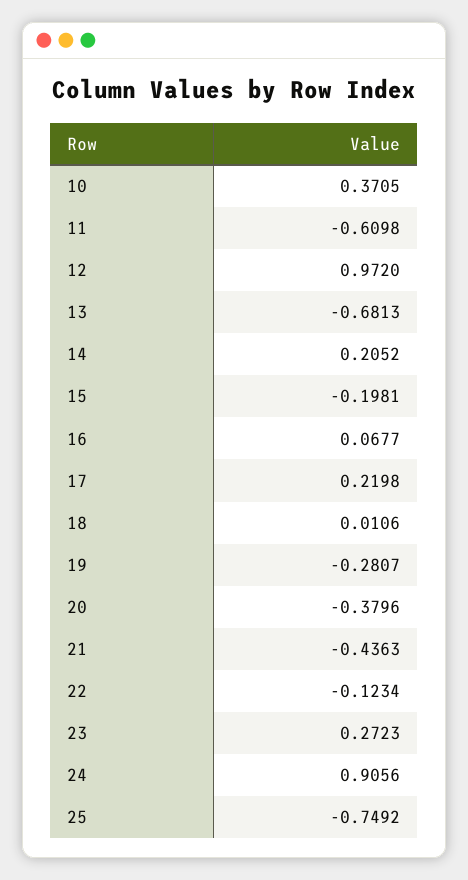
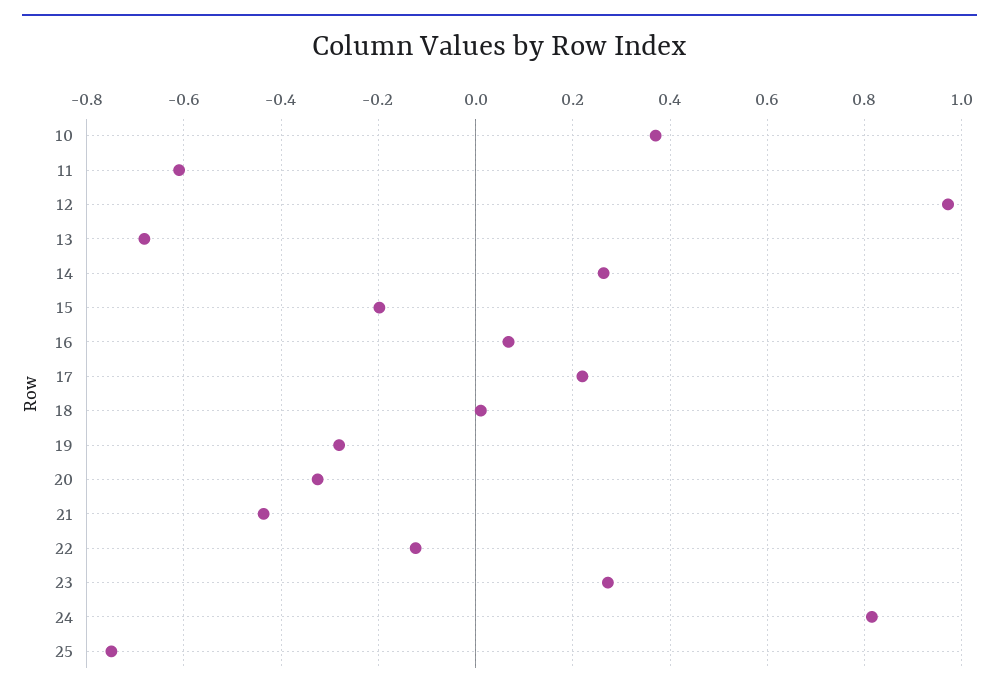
  {
    "10": 0.3705,
    "11": -0.6098,
    "12": 0.972,
    "13": -0.6813,
-   "14": 0.2052,
+   "14": 0.26,
    "15": -0.1981,
    "16": 0.0677,
    "17": 0.2198,
    "18": 0.0106,
    "19": -0.2807,
-   "20": -0.3796,
+   "20": -0.32,
    "21": -0.4363,
    "22": -0.1234,
    "23": 0.2723,
-   "24": 0.9056,
+   "24": 0.82,
    "25": -0.7492
  }

